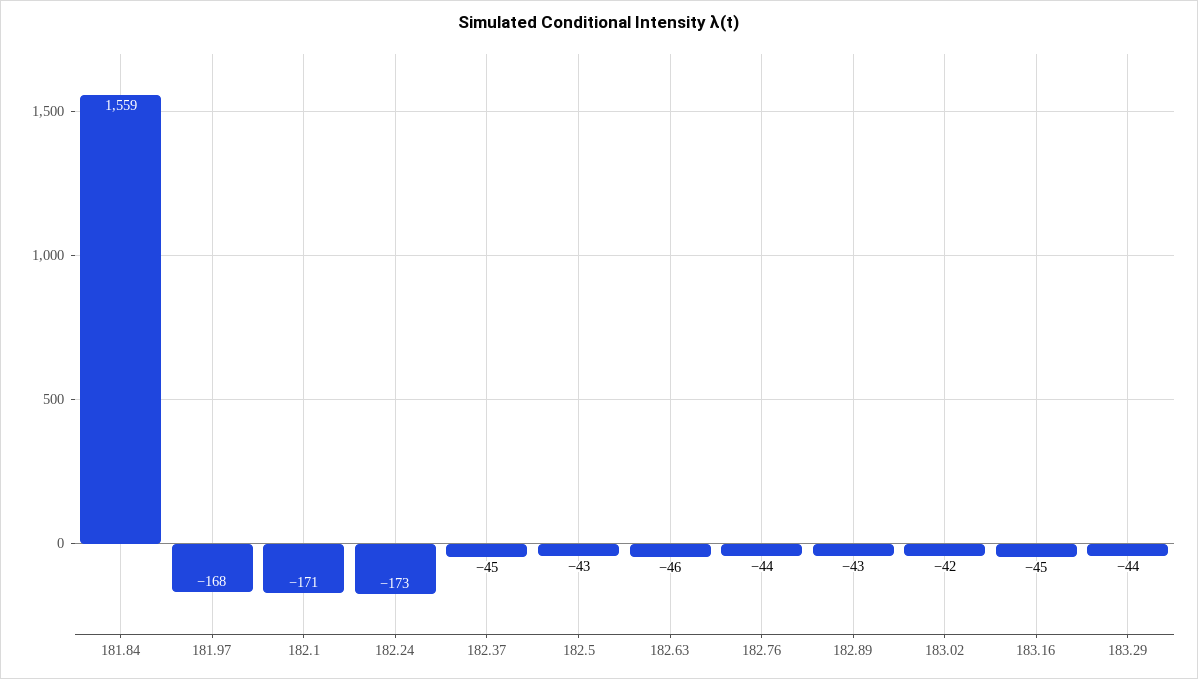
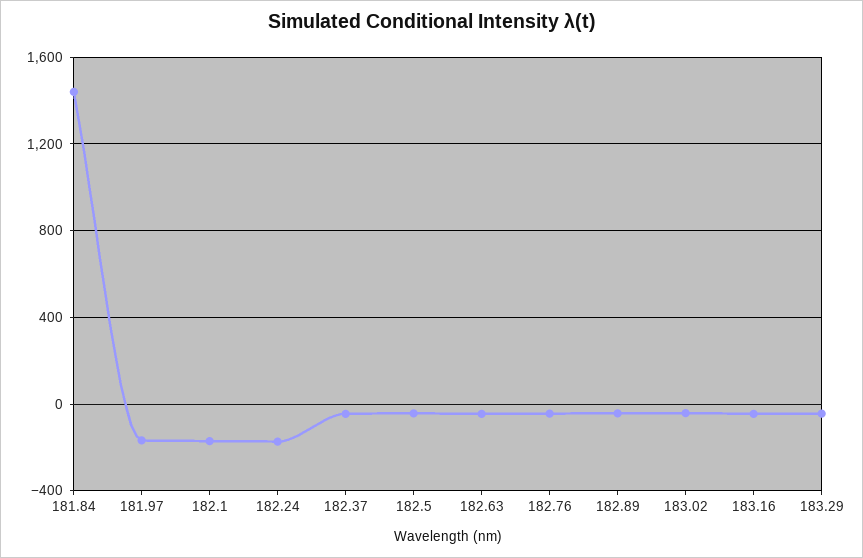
  {
-   "181.84": 1559,
+   "181.84": 1450,
    "181.97": -168,
    "182.1": -171,
    "182.24": -173,
    "182.37": -45,
    "182.5": -43,
    "182.63": -46,
    "182.76": -44,
    "182.89": -43,
    "183.02": -42,
    "183.16": -45,
    "183.29": -44
  }

